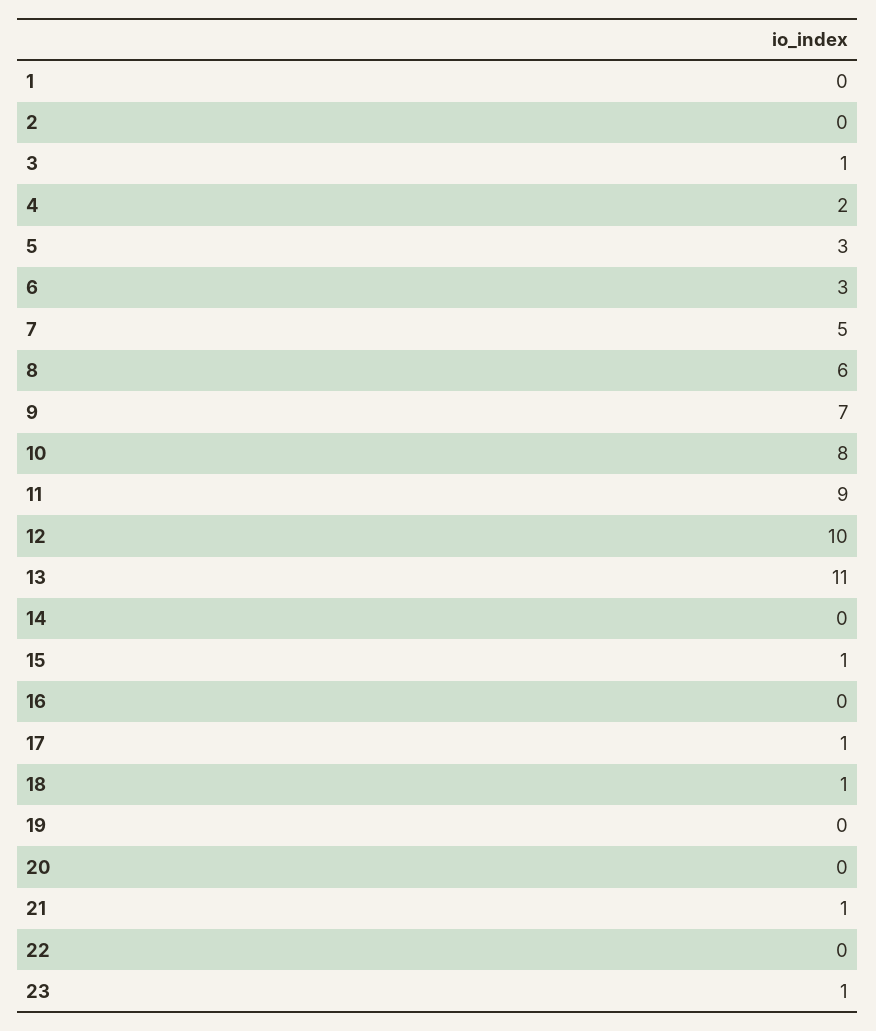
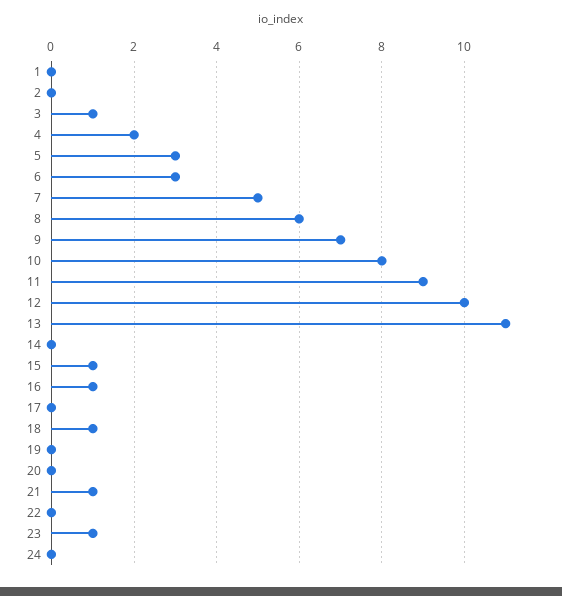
  {
    "1": 0,
    "2": 0,
    "3": 1,
    "4": 2,
    "5": 3,
    "6": 3,
    "7": 5,
    "8": 6,
    "9": 7,
    "10": 8,
    "11": 9,
    "12": 10,
    "13": 11,
    "14": 0,
    "15": 1,
-   "16": 0,
+   "16": 1,
-   "17": 1,
+   "17": 0,
    "18": 1,
    "19": 0,
    "20": 0,
    "21": 1,
    "22": 0,
-   "23": 1
+   "23": 1,
+   "24": 0
  }

